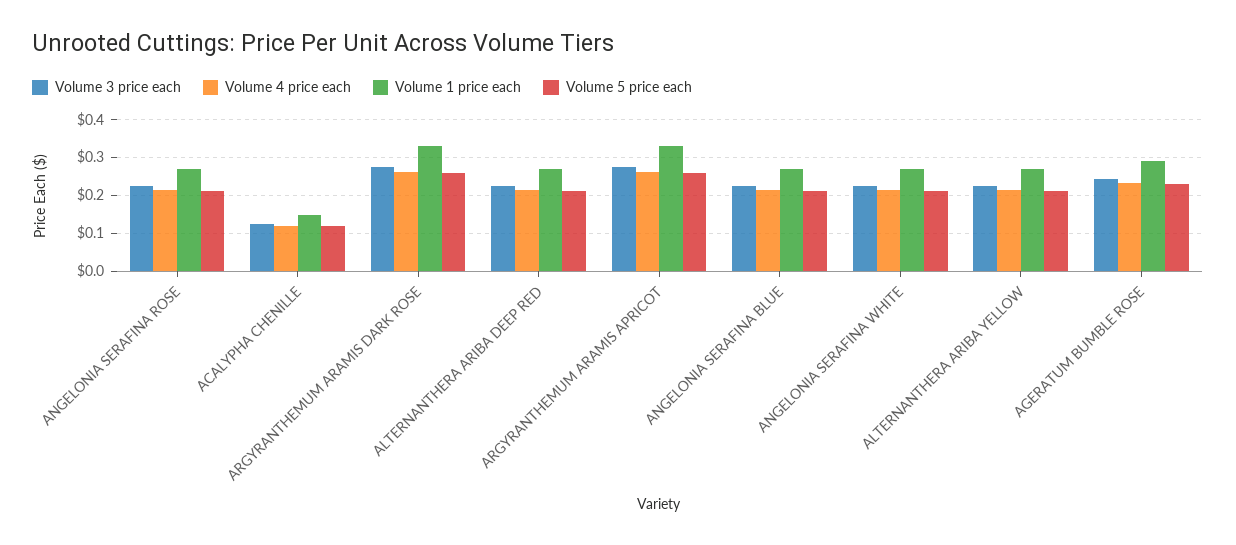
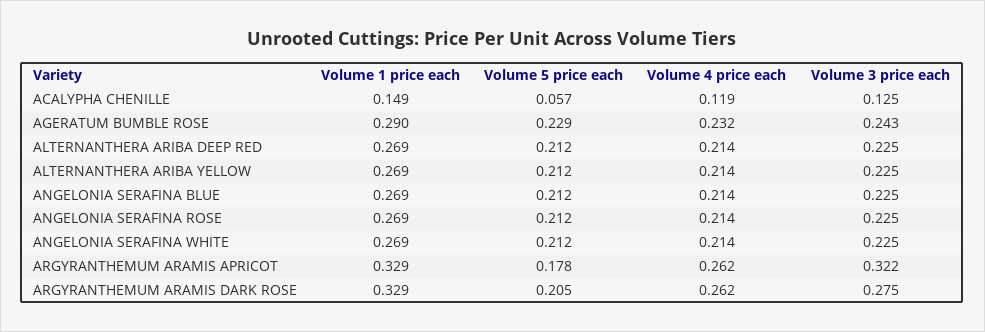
  {
    "Volume 3 price each": {
      "ANGELONIA SERAFINA ROSE": 0.225,
      "ACALYPHA CHENILLE": 0.125,
      "ARGYRANTHEMUM ARAMIS DARK ROSE": 0.275,
      "ALTERNANTHERA ARIBA DEEP RED": 0.225,
-     "ARGYRANTHEMUM ARAMIS APRICOT": 0.28,
+     "ARGYRANTHEMUM ARAMIS APRICOT": 0.322,
      "ANGELONIA SERAFINA BLUE": 0.225,
      "ANGELONIA SERAFINA WHITE": 0.225,
      "ALTERNANTHERA ARIBA YELLOW": 0.225,
      "AGERATUM BUMBLE ROSE": 0.243
    },
    "Volume 4 price each": {
      "ANGELONIA SERAFINA ROSE": 0.214,
      "ACALYPHA CHENILLE": 0.119,
      "ARGYRANTHEMUM ARAMIS DARK ROSE": 0.262,
      "ALTERNANTHERA ARIBA DEEP RED": 0.214,
      "ARGYRANTHEMUM ARAMIS APRICOT": 0.262,
      "ANGELONIA SERAFINA BLUE": 0.214,
      "ANGELONIA SERAFINA WHITE": 0.214,
      "ALTERNANTHERA ARIBA YELLOW": 0.214,
      "AGERATUM BUMBLE ROSE": 0.232
    },
    "Volume 1 price each": {
      "ANGELONIA SERAFINA ROSE": 0.269,
      "ACALYPHA CHENILLE": 0.149,
      "ARGYRANTHEMUM ARAMIS DARK ROSE": 0.329,
      "ALTERNANTHERA ARIBA DEEP RED": 0.269,
      "ARGYRANTHEMUM ARAMIS APRICOT": 0.329,
      "ANGELONIA SERAFINA BLUE": 0.269,
      "ANGELONIA SERAFINA WHITE": 0.269,
      "ALTERNANTHERA ARIBA YELLOW": 0.269,
      "AGERATUM BUMBLE ROSE": 0.29
    },
    "Volume 5 price each": {
      "ANGELONIA SERAFINA ROSE": 0.212,
-     "ACALYPHA CHENILLE": 0.12,
+     "ACALYPHA CHENILLE": 0.057,
-     "ARGYRANTHEMUM ARAMIS DARK ROSE": 0.26,
+     "ARGYRANTHEMUM ARAMIS DARK ROSE": 0.205,
      "ALTERNANTHERA ARIBA DEEP RED": 0.212,
-     "ARGYRANTHEMUM ARAMIS APRICOT": 0.26,
+     "ARGYRANTHEMUM ARAMIS APRICOT": 0.178,
      "ANGELONIA SERAFINA BLUE": 0.212,
      "ANGELONIA SERAFINA WHITE": 0.212,
      "ALTERNANTHERA ARIBA YELLOW": 0.212,
      "AGERATUM BUMBLE ROSE": 0.229
    }
  }

